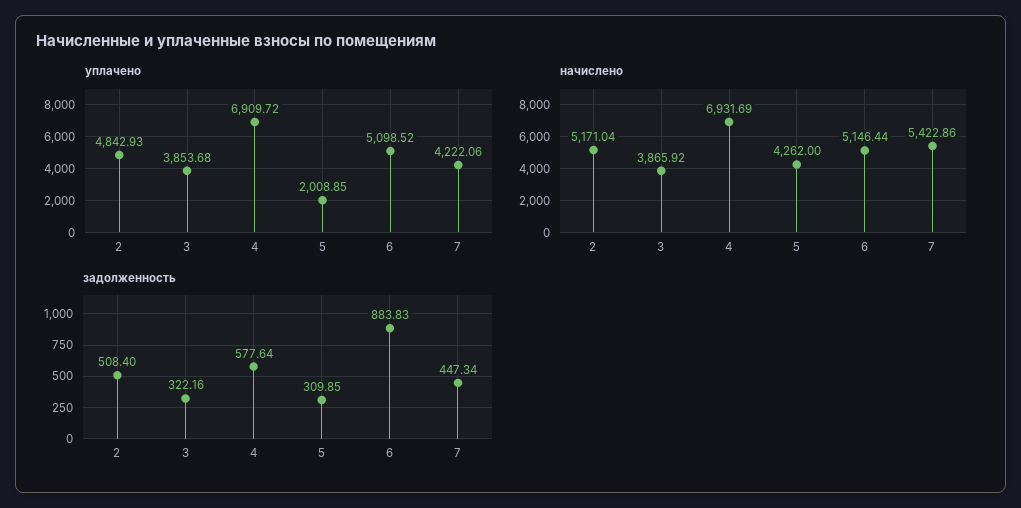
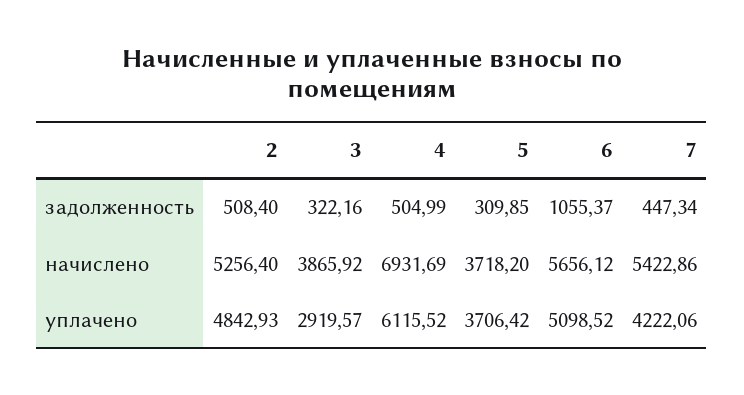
  {
    "уплачено": {
      "2": 4842.93,
-     "3": 3853.68,
+     "3": 2919.57,
-     "4": 6909.72,
+     "4": 6115.52,
-     "5": 2008.85,
+     "5": 3706.42,
      "6": 5098.52,
      "7": 4222.06
    },
    "начислено": {
-     "2": 5171.04,
+     "2": 5256.4,
      "3": 3865.92,
      "4": 6931.69,
-     "5": 4262,
+     "5": 3718.2,
-     "6": 5146.44,
+     "6": 5656.12,
      "7": 5422.86
    },
    "задолженность": {
      "2": 508.4,
      "3": 322.16,
-     "4": 577.64,
+     "4": 504.99,
      "5": 309.85,
-     "6": 883.83,
+     "6": 1055.37,
      "7": 447.34
    }
  }

